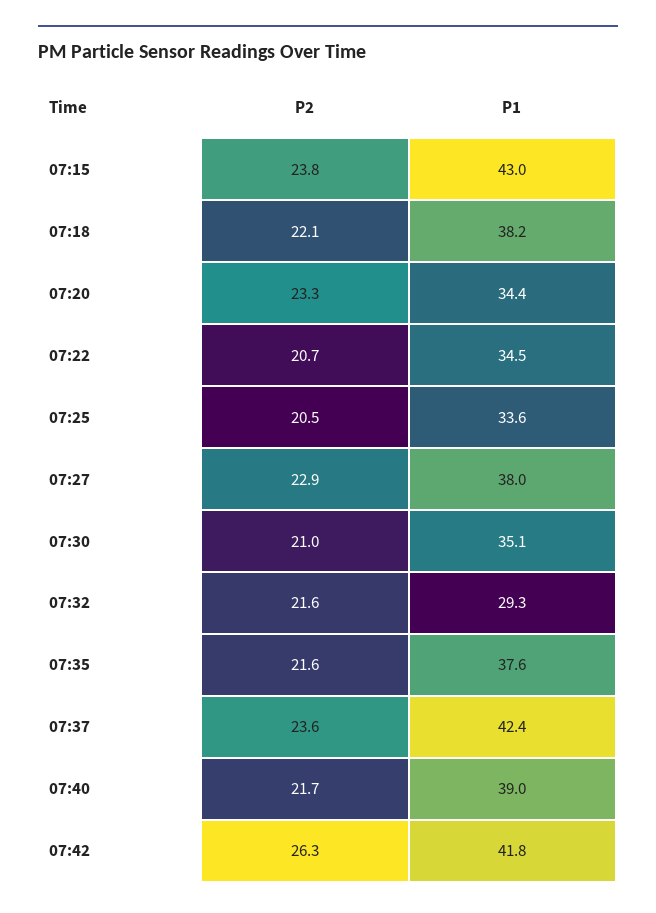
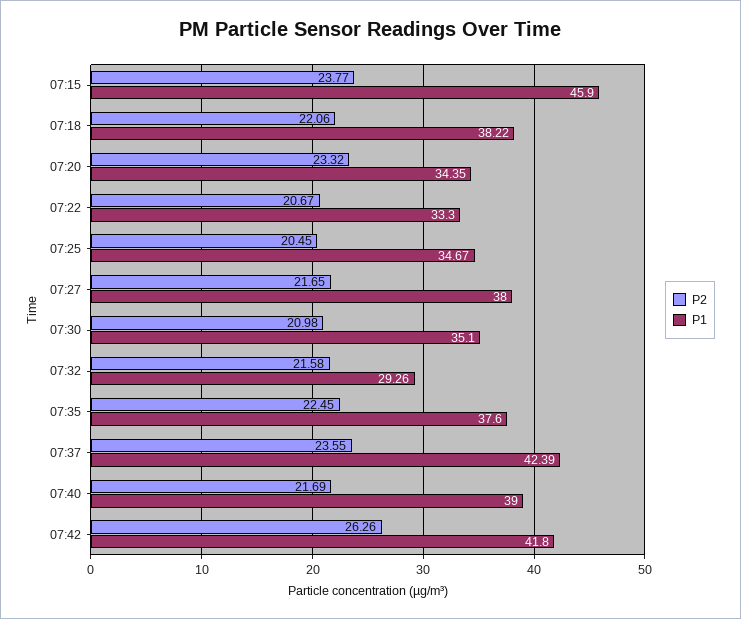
  {
    "P2": {
      "07:15": 23.77,
      "07:18": 22.06,
      "07:20": 23.32,
      "07:22": 20.67,
      "07:25": 20.45,
-     "07:27": 22.9,
+     "07:27": 21.65,
      "07:30": 20.98,
      "07:32": 21.58,
-     "07:35": 21.6,
+     "07:35": 22.45,
      "07:37": 23.55,
      "07:40": 21.69,
      "07:42": 26.26
    },
    "P1": {
-     "07:15": 43,
+     "07:15": 45.9,
      "07:18": 38.22,
      "07:20": 34.35,
-     "07:22": 34.5,
+     "07:22": 33.3,
-     "07:25": 33.6,
+     "07:25": 34.67,
      "07:27": 38,
      "07:30": 35.1,
      "07:32": 29.26,
      "07:35": 37.6,
      "07:37": 42.39,
      "07:40": 39,
      "07:42": 41.8
    }
  }

